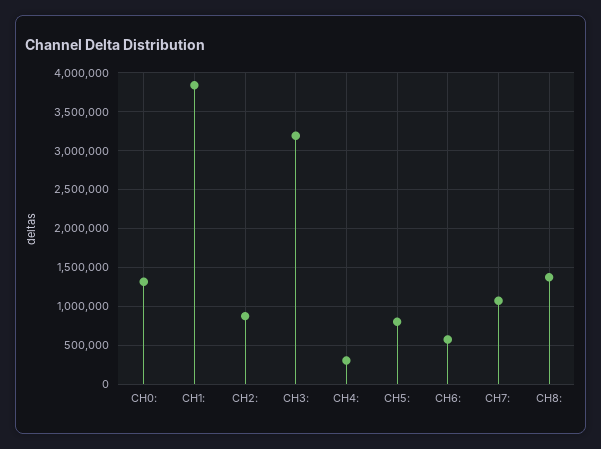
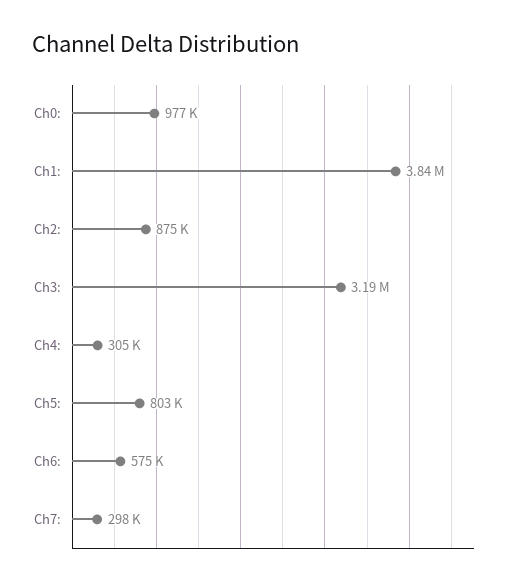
  {
-   "CH0:": 1300000,
+   "CH0:": 977000,
    "CH1:": 3840000,
    "CH2:": 875000,
    "CH3:": 3190000,
    "CH4:": 305000,
    "CH5:": 803000,
    "CH6:": 575000,
-   "CH7:": 1100000,
+   "CH7:": 298000
-   "CH8:": 1400000
  }

